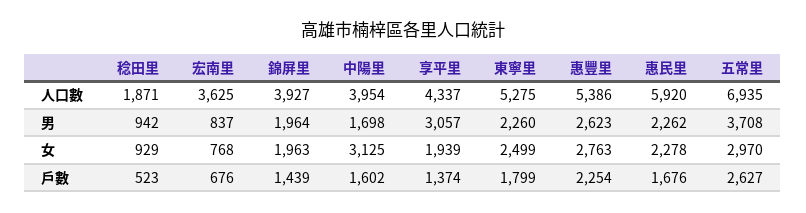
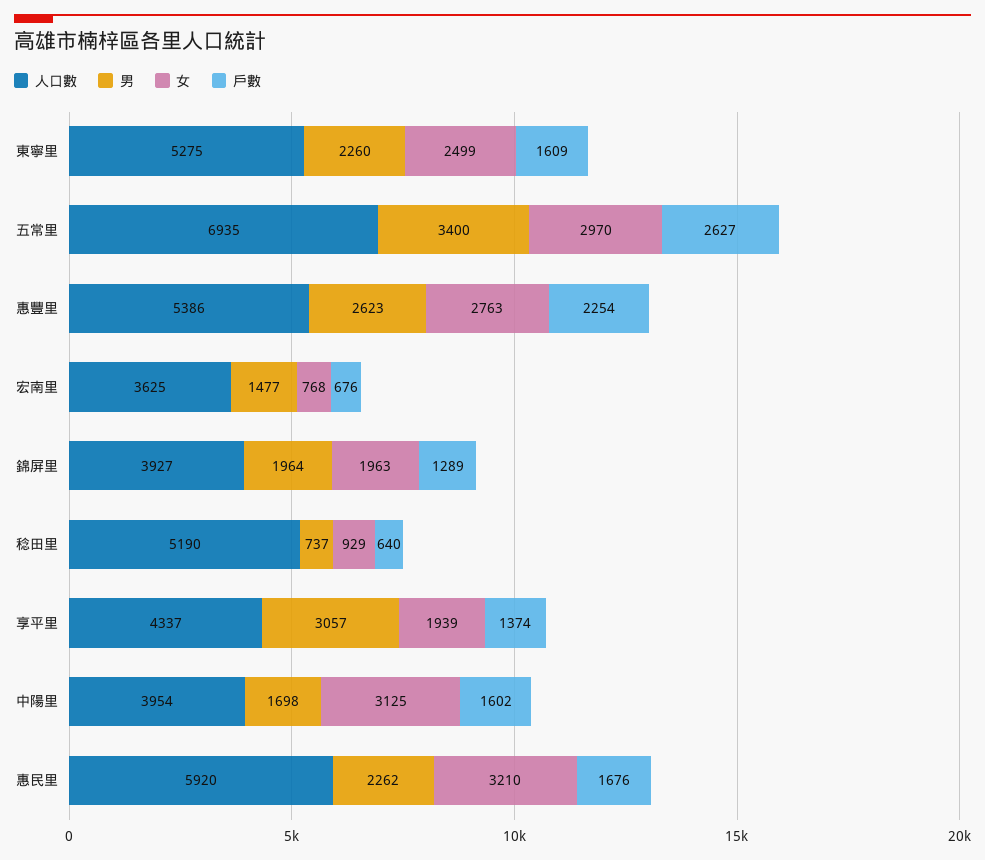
  {
    "人口數": {
-     "稔田里": 1871,
+     "稔田里": 5190,
      "宏南里": 3625,
      "錦屏里": 3927,
      "中陽里": 3954,
      "享平里": 4337,
      "東寧里": 5275,
      "惠豐里": 5386,
      "惠民里": 5920,
      "五常里": 6935
    },
    "男": {
-     "稔田里": 942,
+     "稔田里": 737,
-     "宏南里": 837,
+     "宏南里": 1477,
      "錦屏里": 1964,
      "中陽里": 1698,
      "享平里": 3057,
      "東寧里": 2260,
      "惠豐里": 2623,
      "惠民里": 2262,
-     "五常里": 3708
+     "五常里": 3400
    },
    "女": {
      "稔田里": 929,
      "宏南里": 768,
      "錦屏里": 1963,
      "中陽里": 3125,
      "享平里": 1939,
      "東寧里": 2499,
      "惠豐里": 2763,
-     "惠民里": 2278,
+     "惠民里": 3210,
      "五常里": 2970
    },
    "戶數": {
-     "稔田里": 523,
+     "稔田里": 640,
      "宏南里": 676,
-     "錦屏里": 1439,
+     "錦屏里": 1289,
      "中陽里": 1602,
      "享平里": 1374,
-     "東寧里": 1799,
+     "東寧里": 1609,
      "惠豐里": 2254,
      "惠民里": 1676,
      "五常里": 2627
    }
  }

